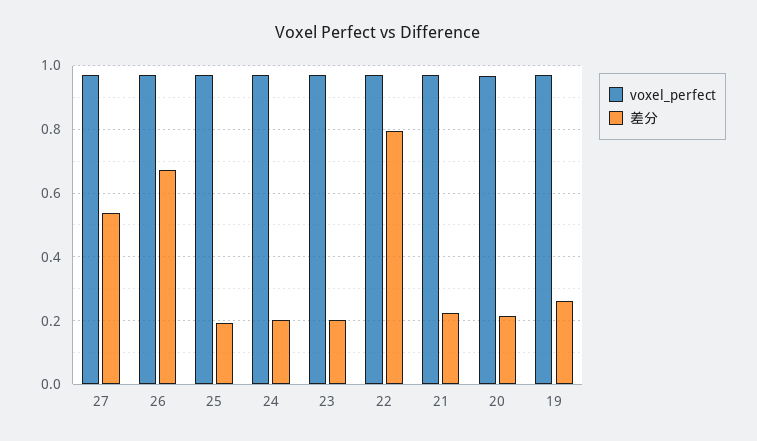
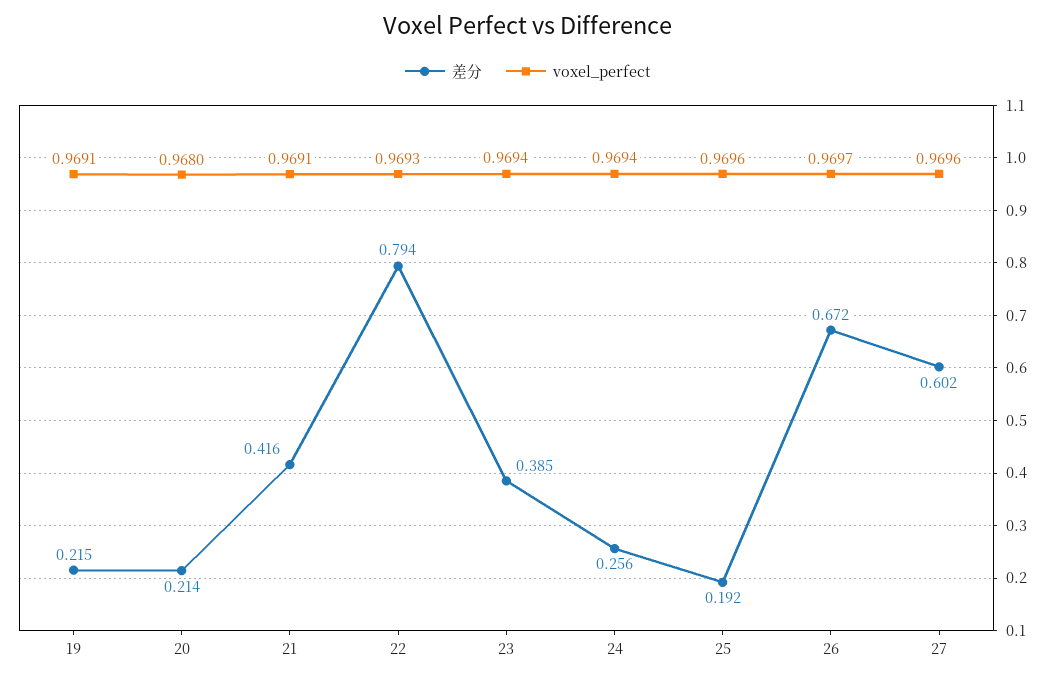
  {
    "voxel_perfect": {
      "27": 0.9696,
      "26": 0.9697,
      "25": 0.9696,
      "24": 0.9694,
      "23": 0.9694,
      "22": 0.9693,
      "21": 0.9691,
      "20": 0.968,
      "19": 0.9691
    },
    "差分": {
-     "27": 0.54,
+     "27": 0.602,
      "26": 0.672,
      "25": 0.192,
-     "24": 0.2,
+     "24": 0.256,
-     "23": 0.2,
+     "23": 0.385,
      "22": 0.794,
-     "21": 0.22,
+     "21": 0.416,
      "20": 0.214,
-     "19": 0.26
+     "19": 0.215
    }
  }

